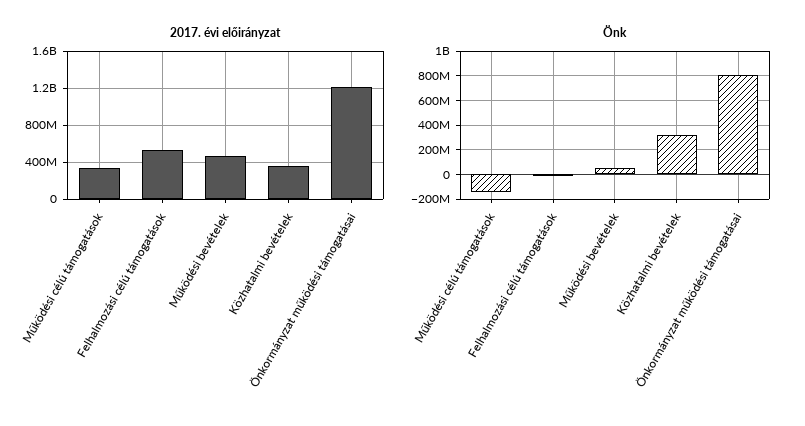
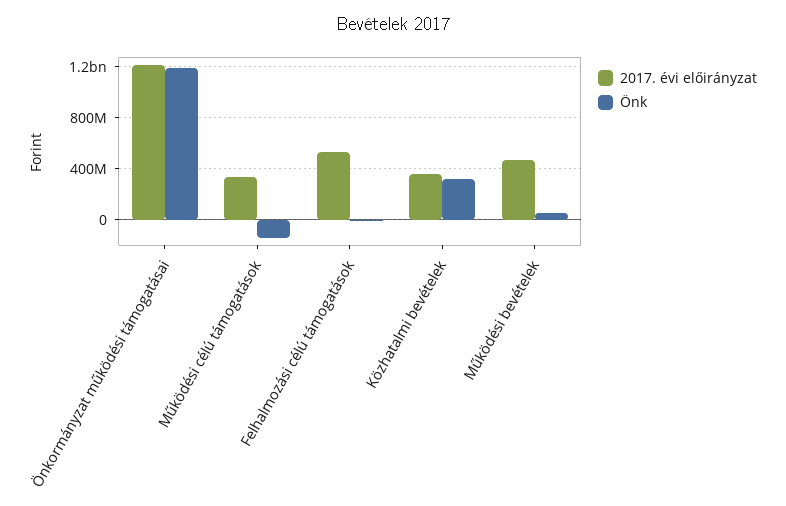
  {
    "2017. évi előirányzat": {
      "Működési célú támogatások": 350000000,
      "Felhalmozási célú támogatások": 550000000,
      "Működési bevételek": 450000000,
      "Közhatalmi bevételek": 350000000,
      "Önkormányzat működési támogatásai": 1200000000
    },
    "Önk": {
      "Működési célú támogatások": -150000000,
      "Felhalmozási célú támogatások": 0,
      "Működési bevételek": 50000000,
      "Közhatalmi bevételek": 300000000,
-     "Önkormányzat működési támogatásai": 800000000
+     "Önkormányzat működési támogatásai": 1200000000
    }
  }

